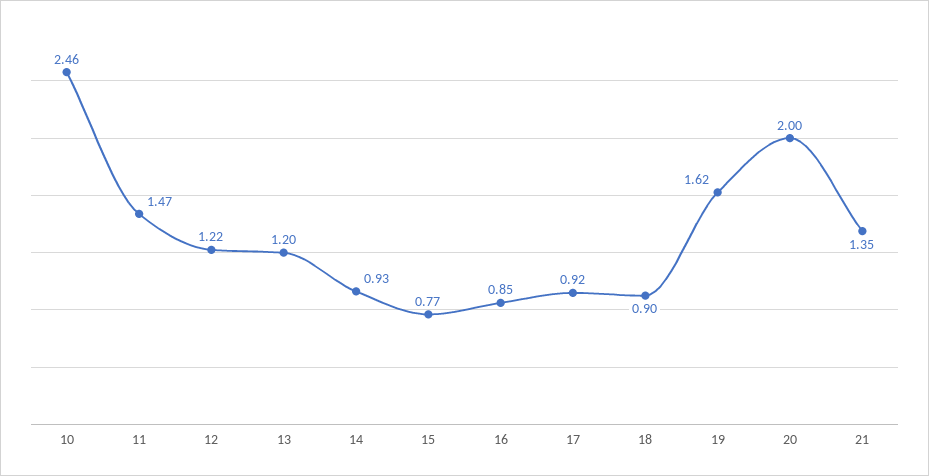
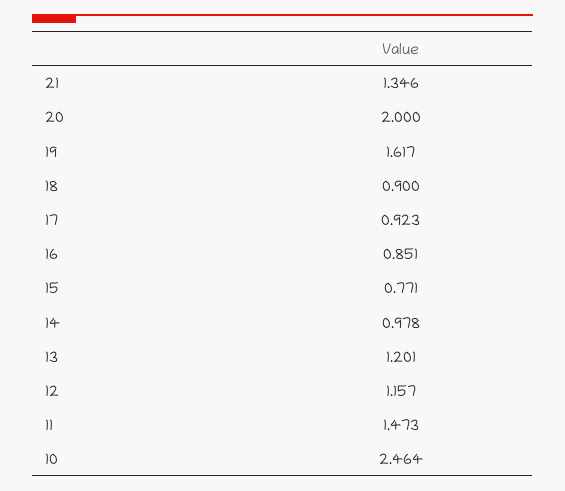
  {
    "10": 2.464,
    "11": 1.473,
-   "12": 1.22,
+   "12": 1.157,
    "13": 1.201,
-   "14": 0.93,
+   "14": 0.978,
    "15": 0.771,
    "16": 0.851,
    "17": 0.923,
    "18": 0.9,
    "19": 1.617,
    "20": 2,
    "21": 1.346
  }

